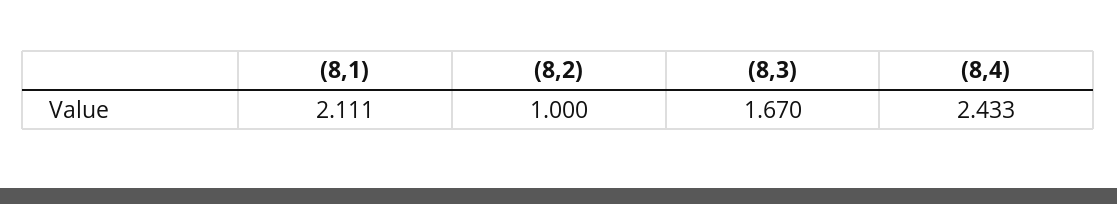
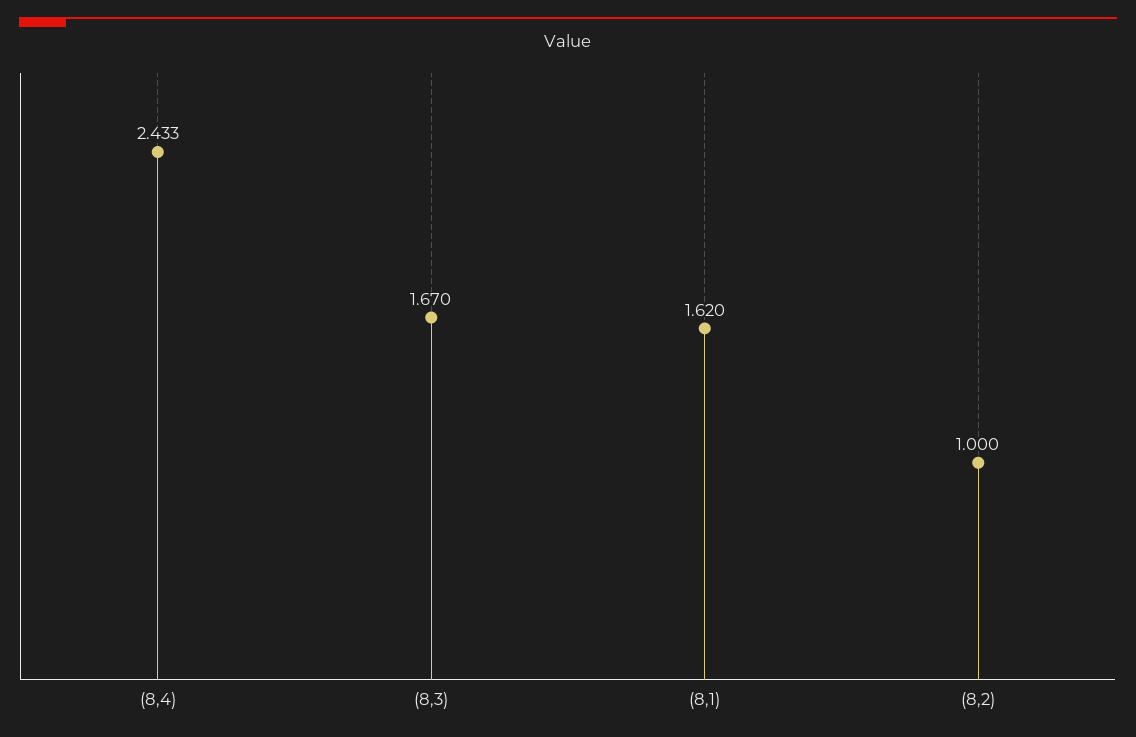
  {
-   "(8,1)": 2.111,
+   "(8,1)": 1.62,
    "(8,2)": 1,
    "(8,3)": 1.67,
    "(8,4)": 2.433
  }

